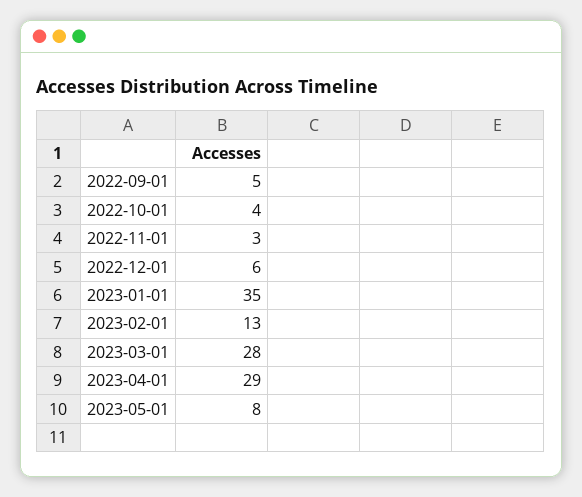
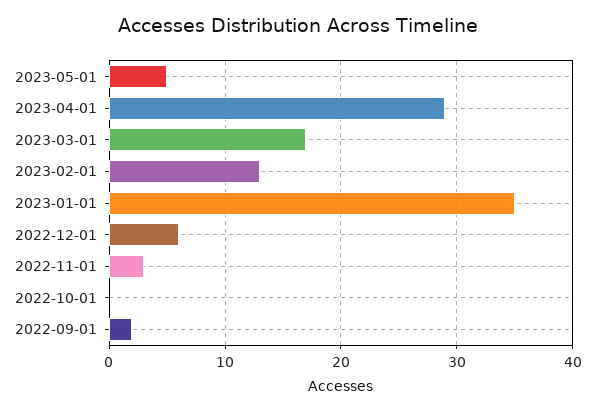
  {
-   "2022-09-01": 5,
+   "2022-09-01": 2,
-   "2022-10-01": 4,
+   "2022-10-01": 0,
    "2022-11-01": 3,
    "2022-12-01": 6,
    "2023-01-01": 35,
    "2023-02-01": 13,
-   "2023-03-01": 28,
+   "2023-03-01": 17,
    "2023-04-01": 29,
-   "2023-05-01": 8
+   "2023-05-01": 5
  }

